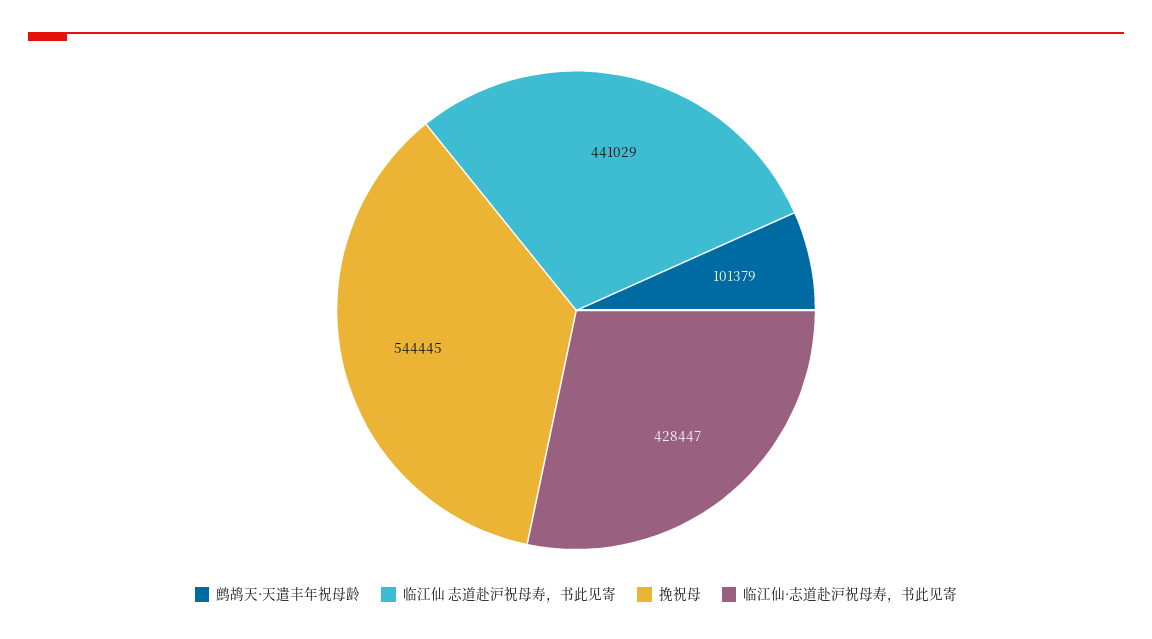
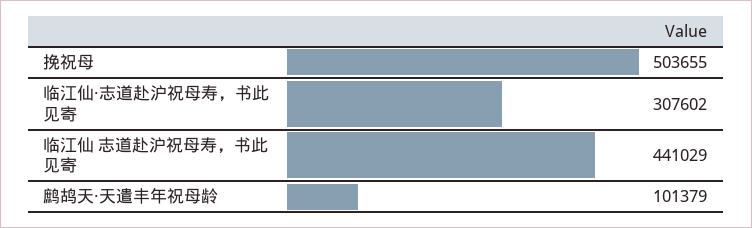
  {
    "鹧鸪天·天遣丰年祝母龄": 101379,
    "临江仙 志道赴沪祝母寿，书此见寄": 441029,
-   "挽祝母": 544445,
+   "挽祝母": 503655,
-   "临江仙·志道赴沪祝母寿，书此见寄": 428447
+   "临江仙·志道赴沪祝母寿，书此见寄": 307602
  }

